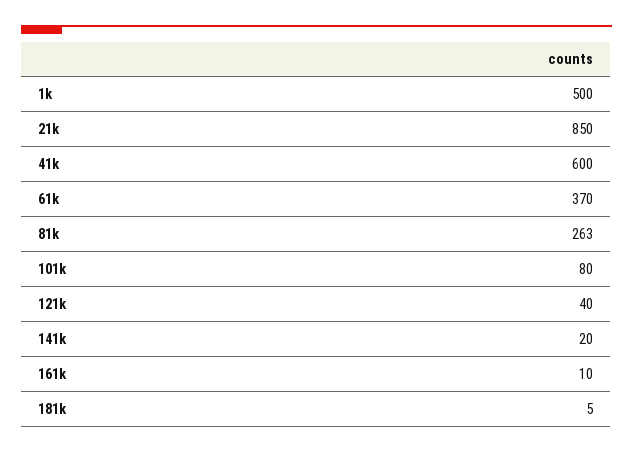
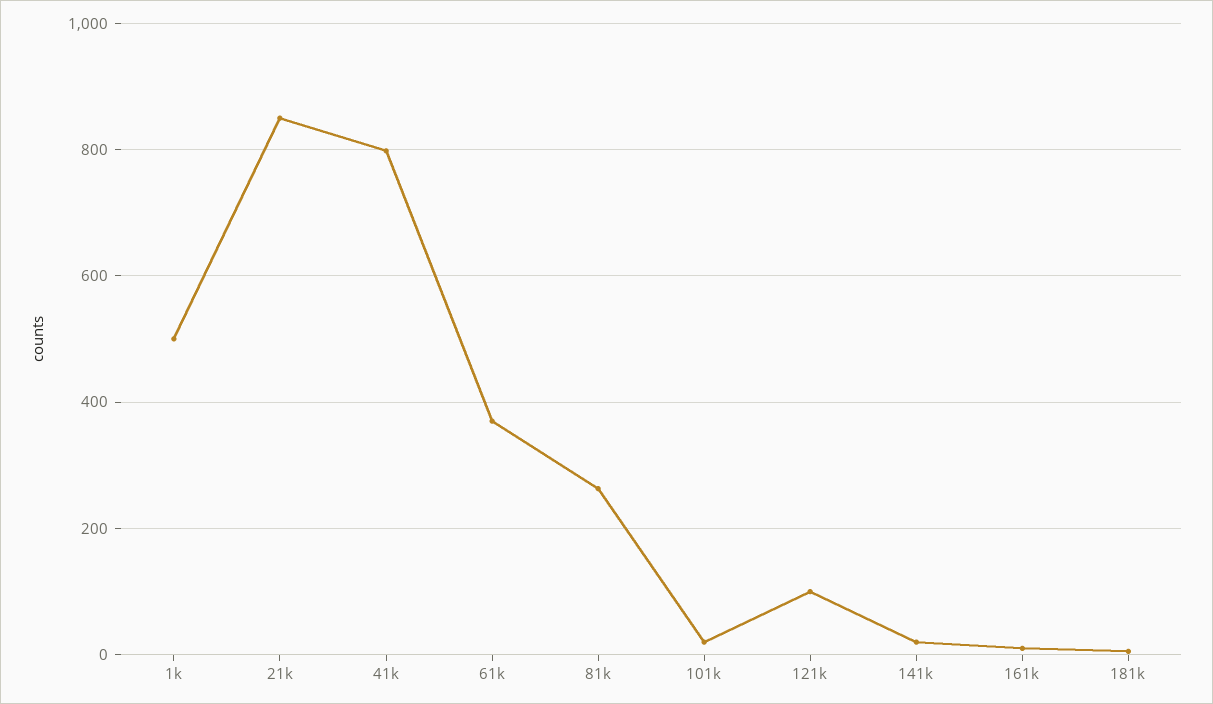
  {
    "1k": 500,
    "21k": 850,
-   "41k": 600,
+   "41k": 800,
    "61k": 370,
    "81k": 263,
-   "101k": 80,
+   "101k": 20,
-   "121k": 40,
+   "121k": 100,
    "141k": 20,
    "161k": 10,
    "181k": 5
  }

